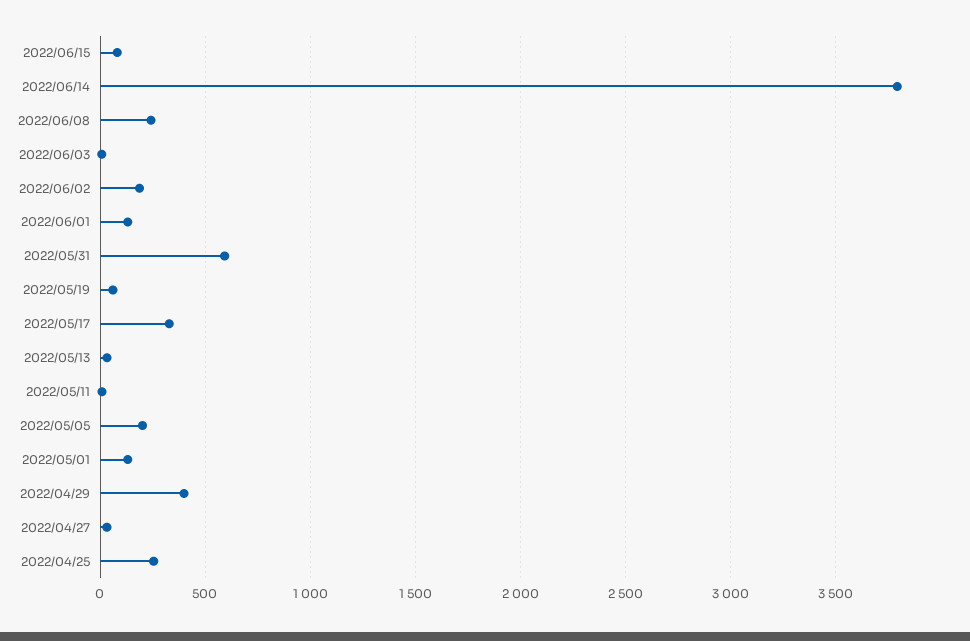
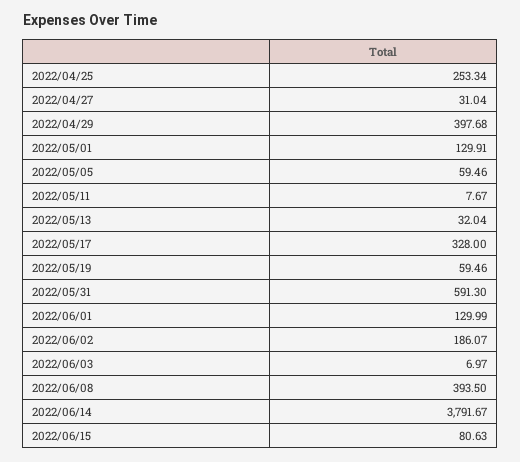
  {
    "2022/06/15": 80.63,
    "2022/06/14": 3791.67,
-   "2022/06/08": 250,
+   "2022/06/08": 393.5,
    "2022/06/03": 6.97,
    "2022/06/02": 186.07,
    "2022/06/01": 129.99,
    "2022/05/31": 591.3,
    "2022/05/19": 59.46,
    "2022/05/17": 328,
    "2022/05/13": 32.04,
    "2022/05/11": 7.67,
-   "2022/05/05": 200,
+   "2022/05/05": 59.46,
    "2022/05/01": 129.91,
    "2022/04/29": 397.68,
    "2022/04/27": 31.04,
    "2022/04/25": 253.34
  }

